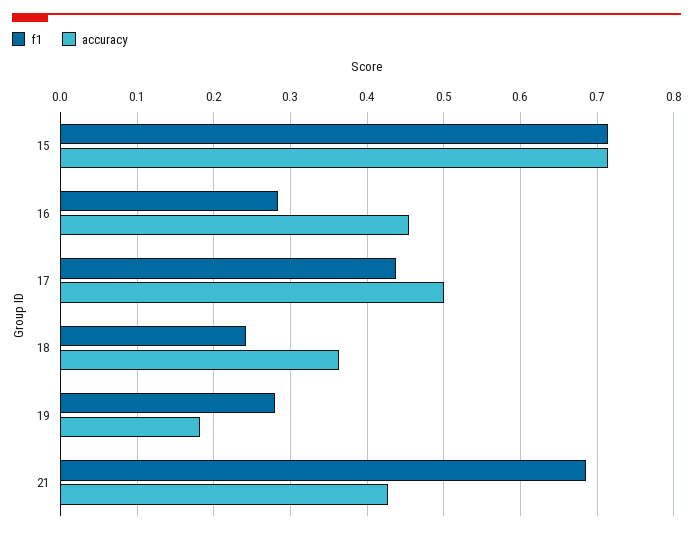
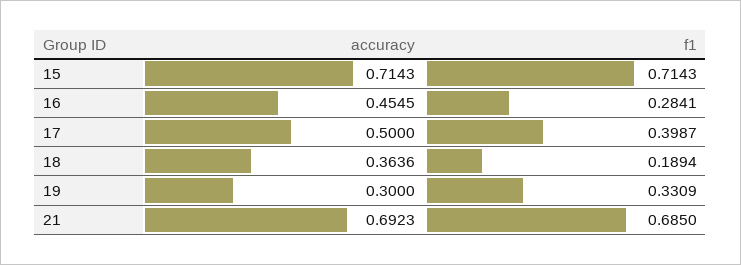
  {
    "f1": {
      "15": 0.7143,
      "16": 0.2841,
-     "17": 0.44,
+     "17": 0.3987,
-     "18": 0.24,
+     "18": 0.1894,
-     "19": 0.28,
+     "19": 0.3309,
      "21": 0.685
    },
    "accuracy": {
      "15": 0.7143,
      "16": 0.4545,
      "17": 0.5,
      "18": 0.3636,
-     "19": 0.18,
+     "19": 0.3,
-     "21": 0.43
+     "21": 0.6923
    }
  }

